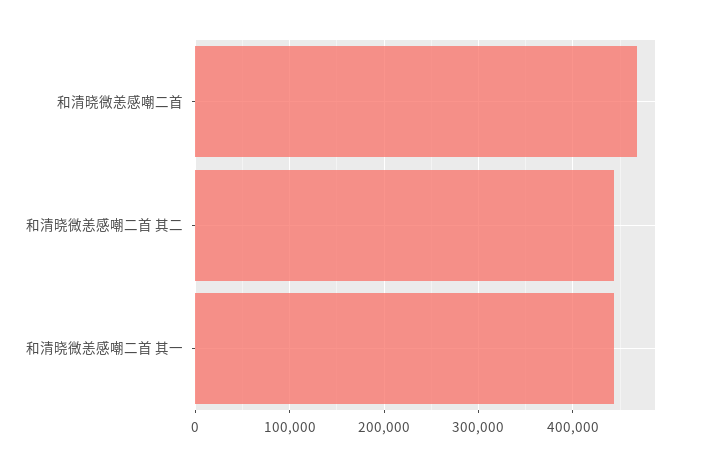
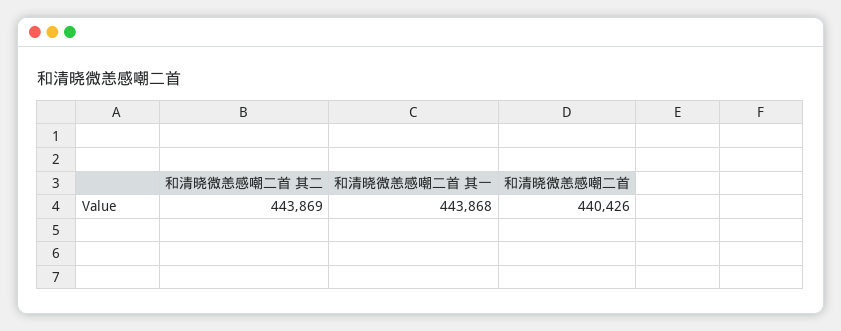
  {
-   "和清晓微恙感嘲二首": 470000,
+   "和清晓微恙感嘲二首": 440426,
    "和清晓微恙感嘲二首 其二": 443869,
    "和清晓微恙感嘲二首 其一": 443868
  }

